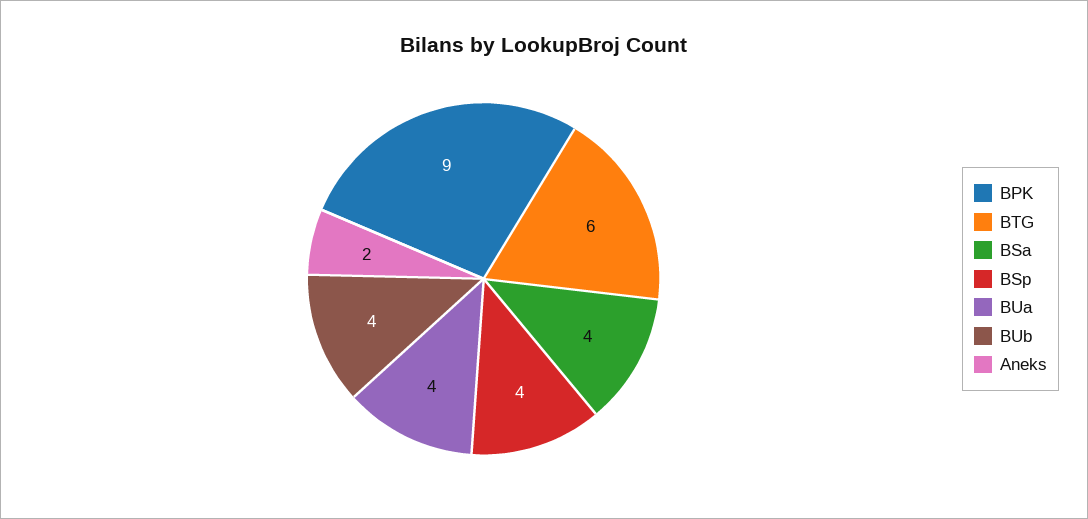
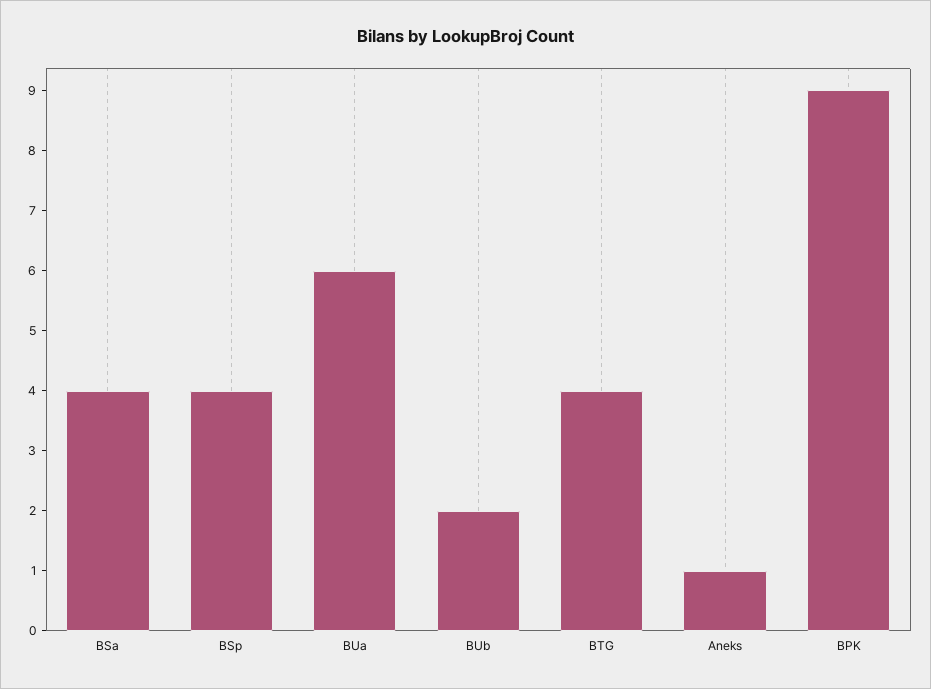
  {
    "BPK": 9,
-   "BTG": 6,
+   "BTG": 4,
    "BSa": 4,
    "BSp": 4,
-   "BUa": 4,
+   "BUa": 6,
-   "BUb": 4,
+   "BUb": 2,
-   "Aneks": 2
+   "Aneks": 1
  }

